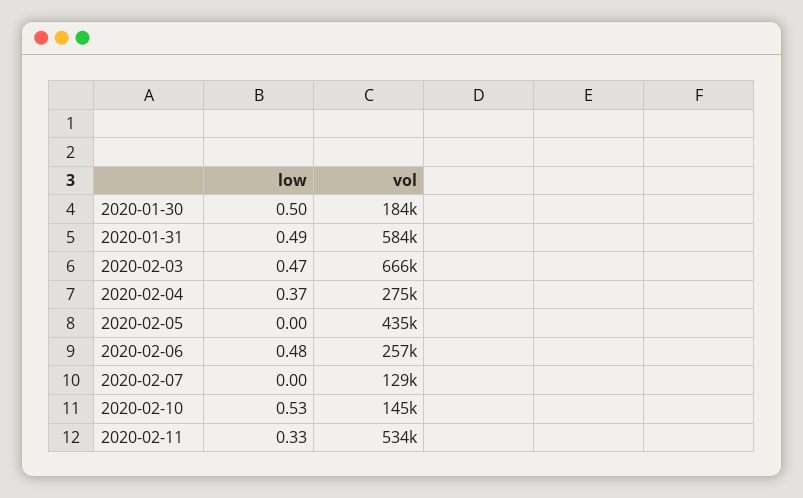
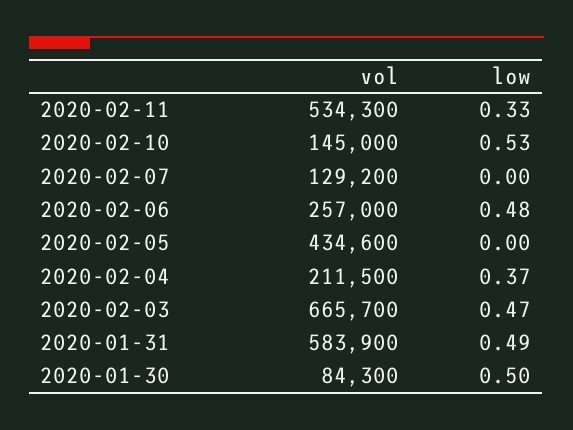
  {
    "low": {
      "2020-01-30": 0.5,
      "2020-01-31": 0.49,
      "2020-02-03": 0.47,
      "2020-02-04": 0.37,
      "2020-02-05": 0,
      "2020-02-06": 0.48,
      "2020-02-07": 0,
      "2020-02-10": 0.53,
      "2020-02-11": 0.33
    },
    "vol": {
-     "2020-01-30": 184000,
+     "2020-01-30": 84300,
      "2020-01-31": 583900,
      "2020-02-03": 665700,
-     "2020-02-04": 275000,
+     "2020-02-04": 211500,
      "2020-02-05": 434600,
      "2020-02-06": 257000,
      "2020-02-07": 129200,
      "2020-02-10": 145000,
      "2020-02-11": 534300
    }
  }

